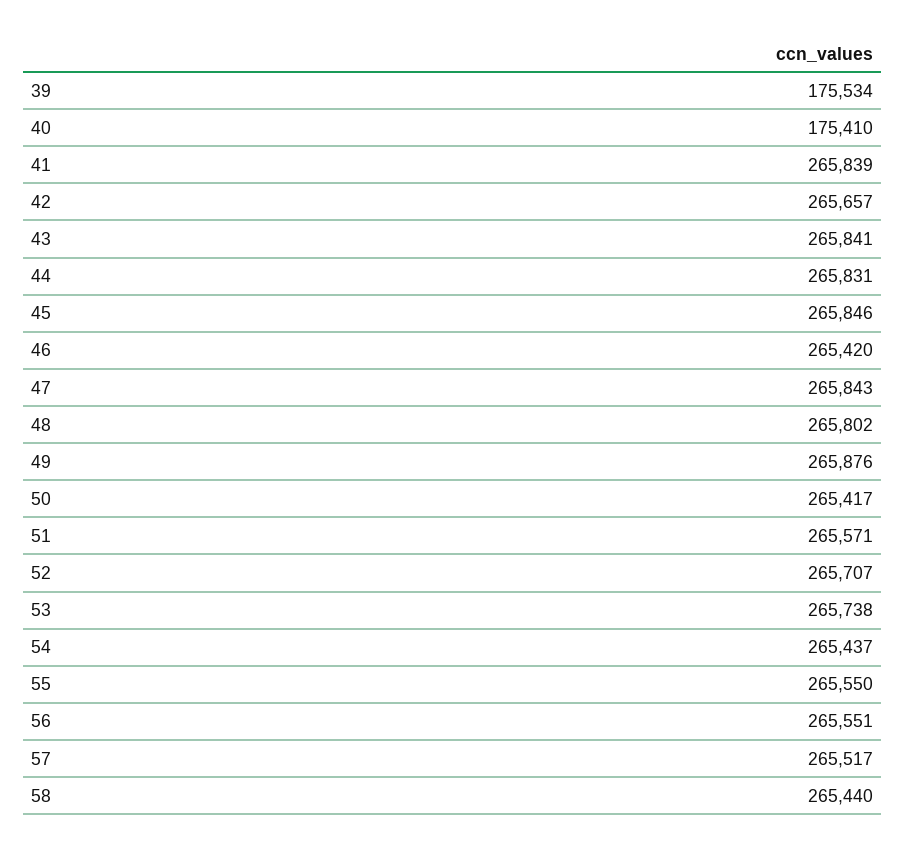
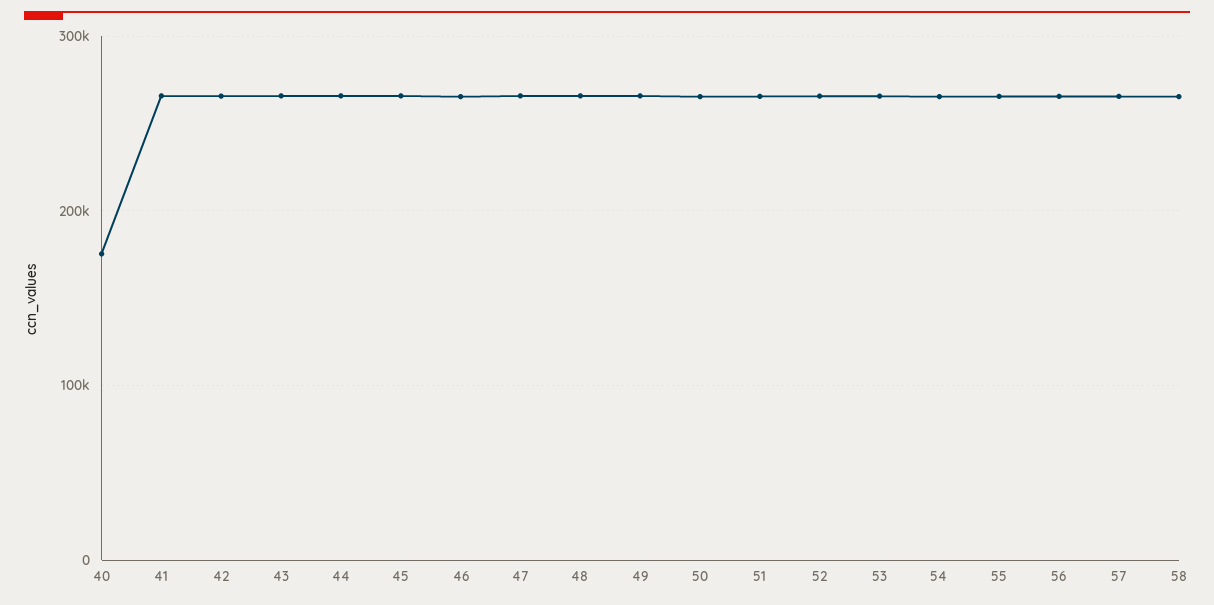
  {
-   "39": 175534,
    "40": 175410,
    "41": 265839,
    "42": 265657,
    "43": 265841,
    "44": 265831,
    "45": 265846,
    "46": 265420,
    "47": 265843,
    "48": 265802,
    "49": 265876,
    "50": 265417,
    "51": 265571,
    "52": 265707,
    "53": 265738,
    "54": 265437,
    "55": 265550,
    "56": 265551,
    "57": 265517,
    "58": 265440
  }

